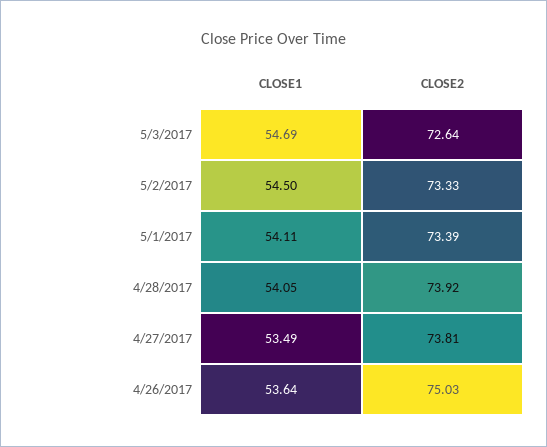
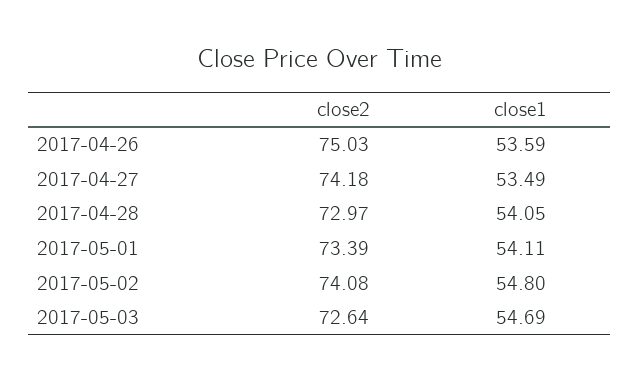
  {
    "CLOSE1": {
      "5/3/2017": 54.69,
-     "5/2/2017": 54.5,
+     "5/2/2017": 54.8,
      "5/1/2017": 54.11,
      "4/28/2017": 54.05,
      "4/27/2017": 53.49,
-     "4/26/2017": 53.64
+     "4/26/2017": 53.59
    },
    "CLOSE2": {
      "5/3/2017": 72.64,
-     "5/2/2017": 73.33,
+     "5/2/2017": 74.08,
      "5/1/2017": 73.39,
-     "4/28/2017": 73.92,
+     "4/28/2017": 72.97,
-     "4/27/2017": 73.81,
+     "4/27/2017": 74.18,
      "4/26/2017": 75.03
    }
  }

